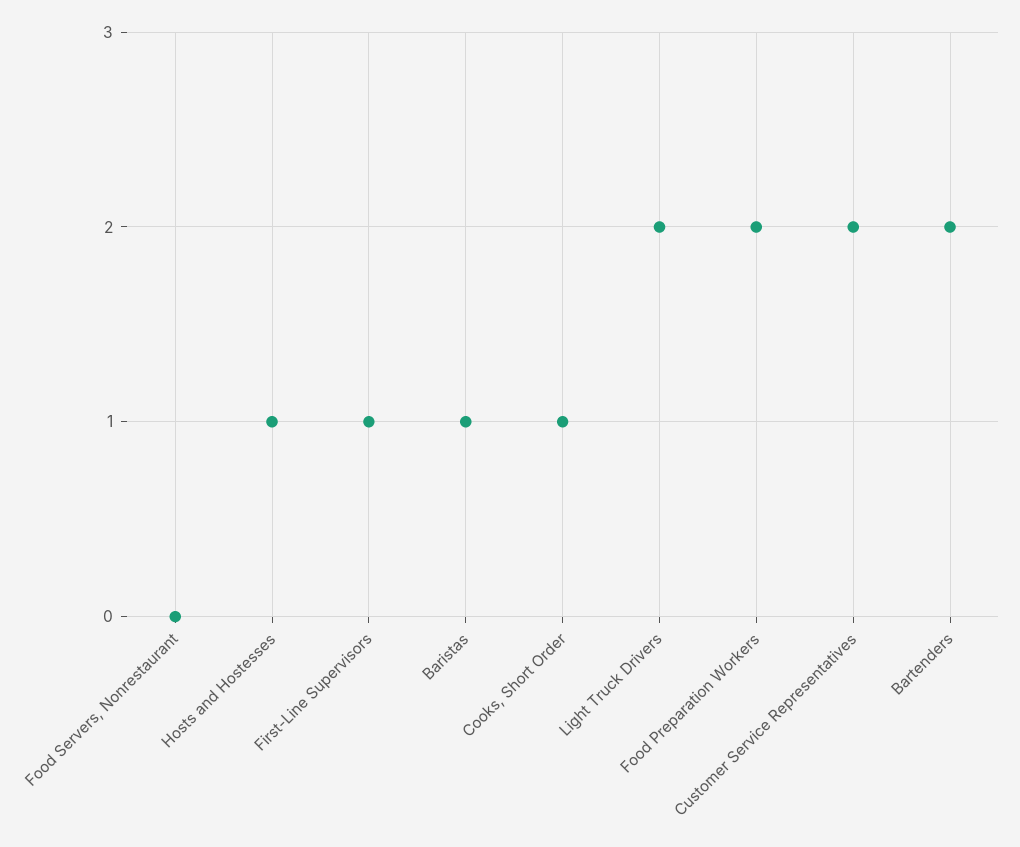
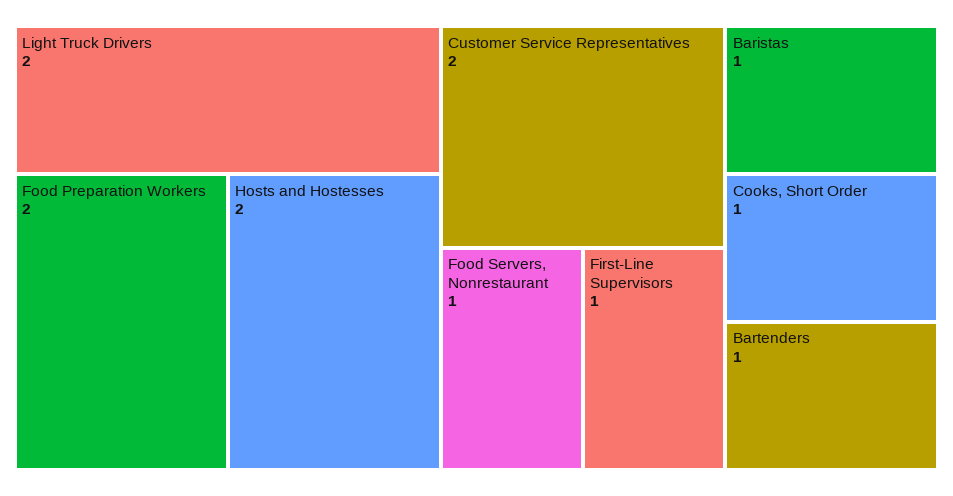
  {
-   "Food Servers, Nonrestaurant": 0,
+   "Food Servers, Nonrestaurant": 1,
-   "Hosts and Hostesses": 1,
+   "Hosts and Hostesses": 2,
    "First-Line Supervisors": 1,
    "Baristas": 1,
    "Cooks, Short Order": 1,
    "Light Truck Drivers": 2,
    "Food Preparation Workers": 2,
    "Customer Service Representatives": 2,
-   "Bartenders": 2
+   "Bartenders": 1
  }

